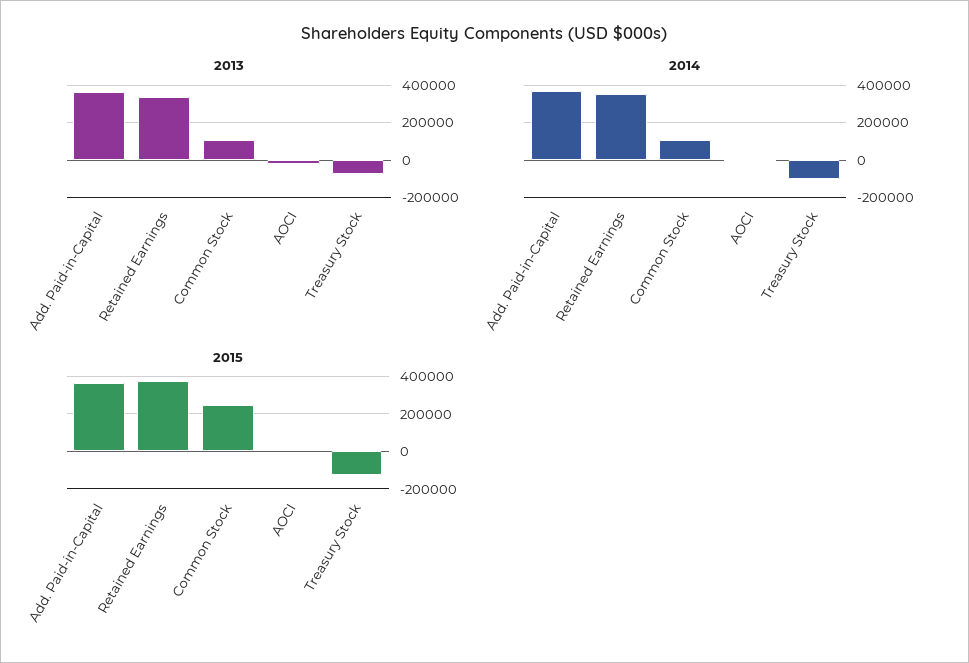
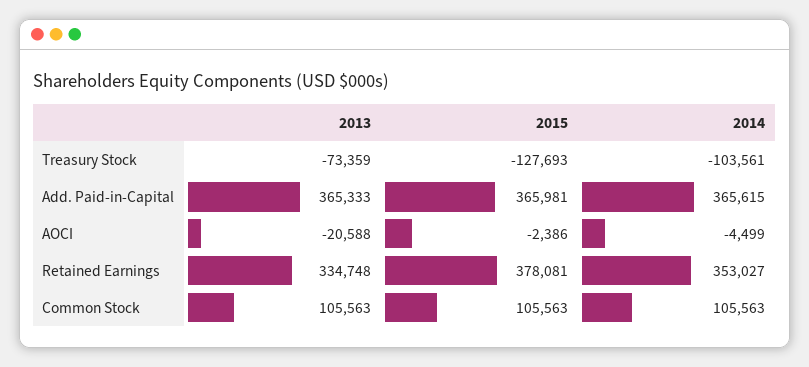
  {
    "2013": {
      "Add. Paid-in-Capital": 365333,
      "Retained Earnings": 334748,
      "Common Stock": 105563,
      "AOCI": -20588,
      "Treasury Stock": -73359
    },
    "2014": {
      "Add. Paid-in-Capital": 365615,
      "Retained Earnings": 353027,
      "Common Stock": 105563,
      "AOCI": -4499,
      "Treasury Stock": -103561
    },
    "2015": {
      "Add. Paid-in-Capital": 365981,
      "Retained Earnings": 378081,
-     "Common Stock": 250000,
+     "Common Stock": 105563,
      "AOCI": -2386,
      "Treasury Stock": -127693
    }
  }

